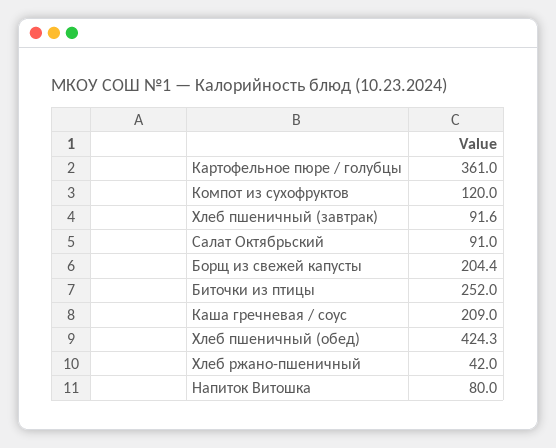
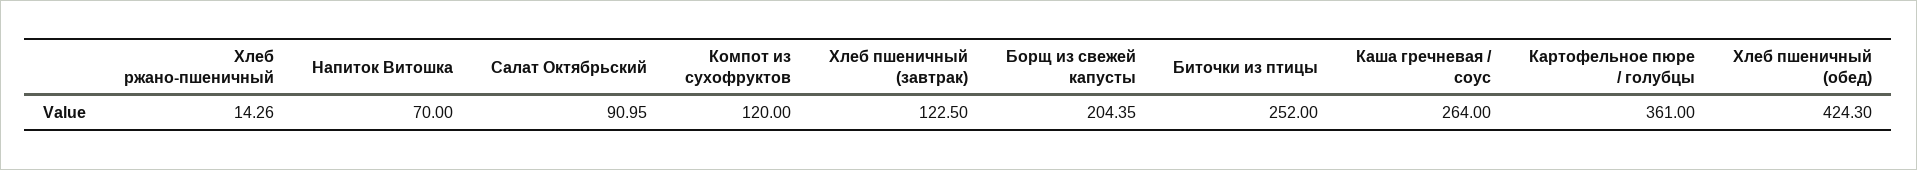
  {
    "Картофельное пюре / голубцы": 361,
    "Компот из сухофруктов": 120,
-   "Хлеб пшеничный (завтрак)": 91.6,
+   "Хлеб пшеничный (завтрак)": 122.5,
    "Салат Октябрьский": 90.95,
    "Борщ из свежей капусты": 204.35,
    "Биточки из птицы": 252,
-   "Каша гречневая / соус": 209,
+   "Каша гречневая / соус": 264,
    "Хлеб пшеничный (обед)": 424.3,
-   "Хлеб ржано-пшеничный": 42,
+   "Хлеб ржано-пшеничный": 14.26,
-   "Напиток Витошка": 80
+   "Напиток Витошка": 70
  }

